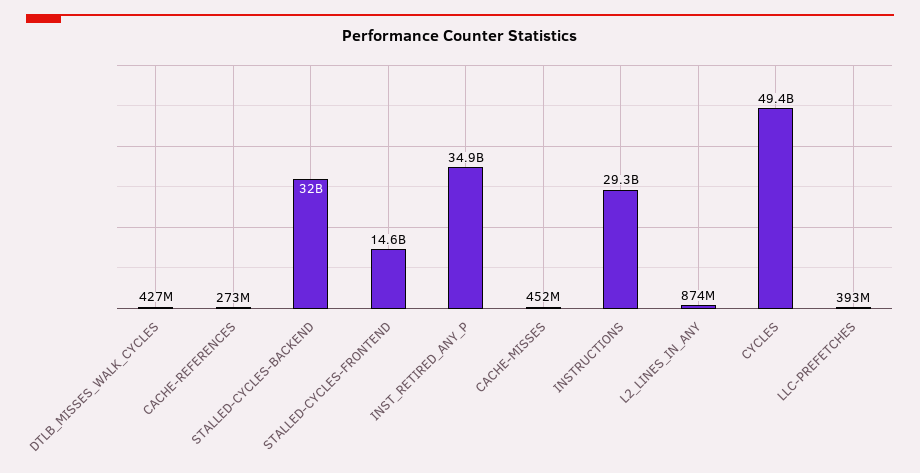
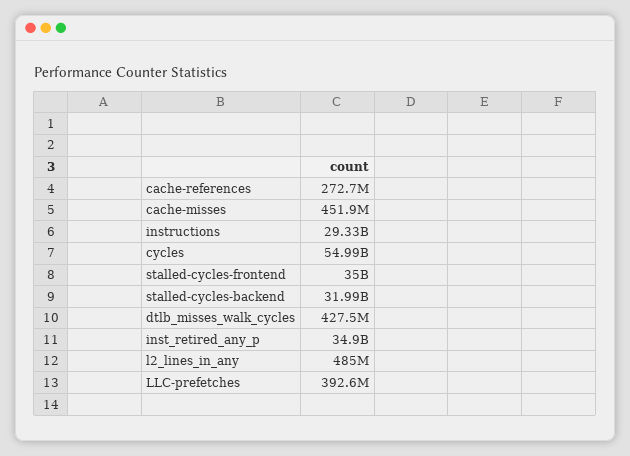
  {
    "DTLB_MISSES_WALK_CYCLES": 427500000,
    "CACHE-REFERENCES": 272700000,
    "STALLED-CYCLES-BACKEND": 31990000000,
-   "STALLED-CYCLES-FRONTEND": 14600000000,
+   "STALLED-CYCLES-FRONTEND": 35000000000,
    "INST_RETIRED_ANY_P": 34900000000,
    "CACHE-MISSES": 451900000,
    "INSTRUCTIONS": 29330000000,
-   "L2_LINES_IN_ANY": 874000000,
+   "L2_LINES_IN_ANY": 485000000,
-   "CYCLES": 49400000000,
+   "CYCLES": 54990000000,
    "LLC-PREFETCHES": 392600000
  }

